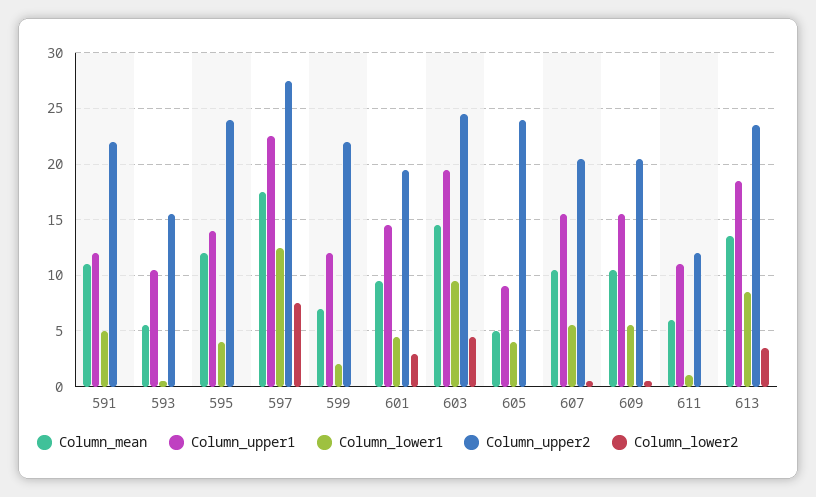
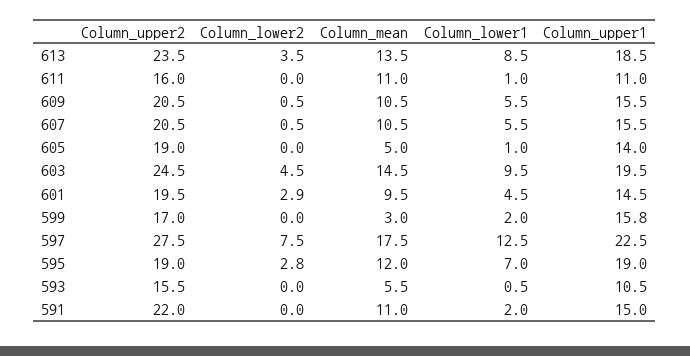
  {
    "Column_mean": {
      "591": 11,
      "593": 5.5,
      "595": 12,
      "597": 17.5,
-     "599": 7,
+     "599": 3,
      "601": 9.5,
      "603": 14.5,
      "605": 5,
      "607": 10.5,
      "609": 10.5,
-     "611": 6,
+     "611": 11,
      "613": 13.5
    },
    "Column_upper1": {
-     "591": 12,
+     "591": 15,
      "593": 10.5,
-     "595": 14,
+     "595": 19,
      "597": 22.5,
-     "599": 12,
+     "599": 15.8,
      "601": 14.5,
      "603": 19.5,
-     "605": 9,
+     "605": 14,
      "607": 15.5,
      "609": 15.5,
      "611": 11,
      "613": 18.5
    },
    "Column_lower1": {
-     "591": 5,
+     "591": 2,
      "593": 0.5,
-     "595": 4,
+     "595": 7,
      "597": 12.5,
      "599": 2,
      "601": 4.5,
      "603": 9.5,
-     "605": 4,
+     "605": 1,
      "607": 5.5,
      "609": 5.5,
      "611": 1,
      "613": 8.5
    },
    "Column_upper2": {
      "591": 22,
      "593": 15.5,
-     "595": 24,
+     "595": 19,
      "597": 27.5,
-     "599": 22,
+     "599": 17,
      "601": 19.5,
      "603": 24.5,
-     "605": 24,
+     "605": 19,
      "607": 20.5,
      "609": 20.5,
-     "611": 12,
+     "611": 16,
      "613": 23.5
    },
    "Column_lower2": {
      "591": 0,
      "593": 0,
-     "595": 0,
+     "595": 2.8,
      "597": 7.5,
      "599": 0,
      "601": 2.9,
      "603": 4.5,
      "605": 0,
      "607": 0.5,
      "609": 0.5,
      "611": 0,
      "613": 3.5
    }
  }

